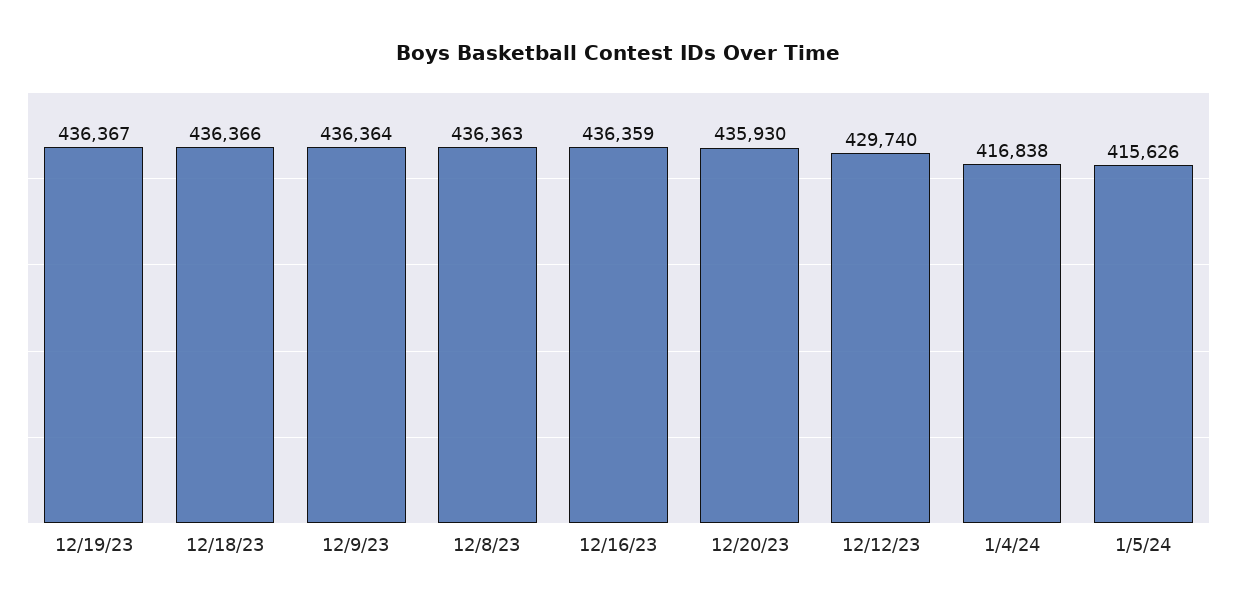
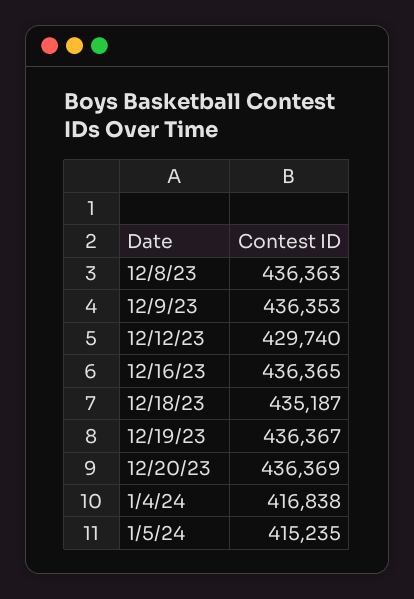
  {
    "12/19/23": 436367,
-   "12/18/23": 436366,
+   "12/18/23": 435187,
-   "12/9/23": 436364,
+   "12/9/23": 436353,
    "12/8/23": 436363,
-   "12/16/23": 436359,
+   "12/16/23": 436365,
-   "12/20/23": 435930,
+   "12/20/23": 436369,
    "12/12/23": 429740,
    "1/4/24": 416838,
-   "1/5/24": 415626
+   "1/5/24": 415235
  }

